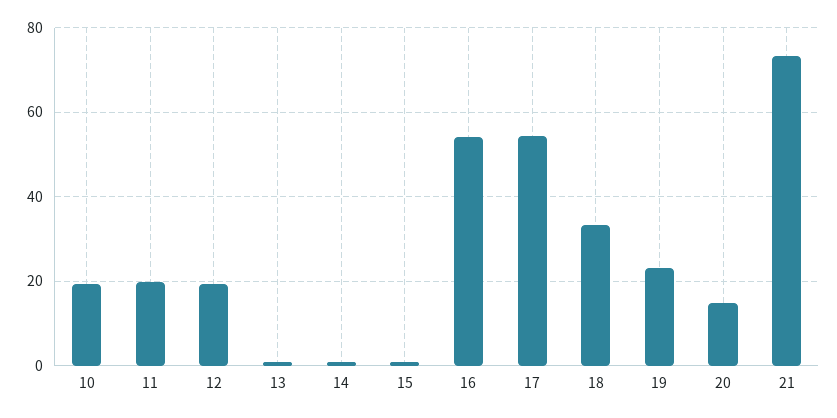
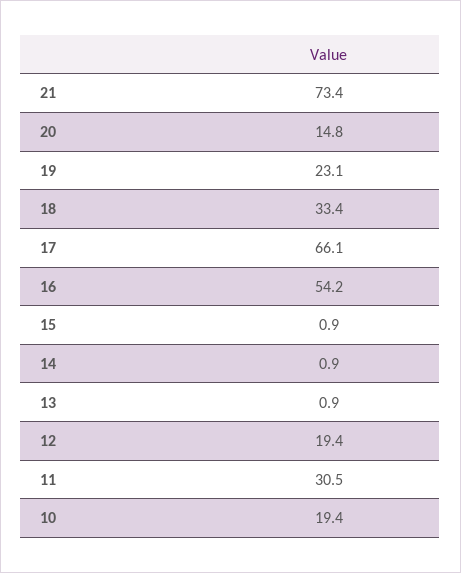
  {
    "10": 19.4,
-   "11": 20,
+   "11": 30.5,
    "12": 19.4,
    "13": 0.9,
    "14": 0.9,
    "15": 0.9,
    "16": 54.2,
-   "17": 54,
+   "17": 66.1,
    "18": 33.4,
    "19": 23.1,
    "20": 14.8,
    "21": 73.4
  }

